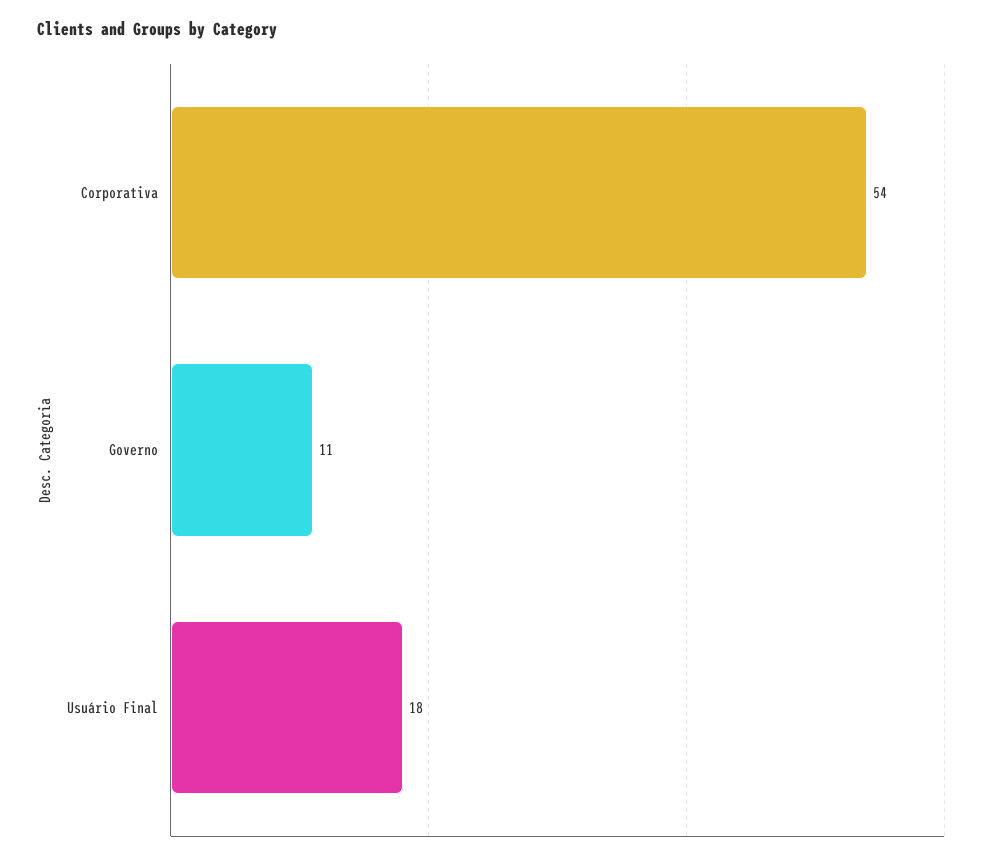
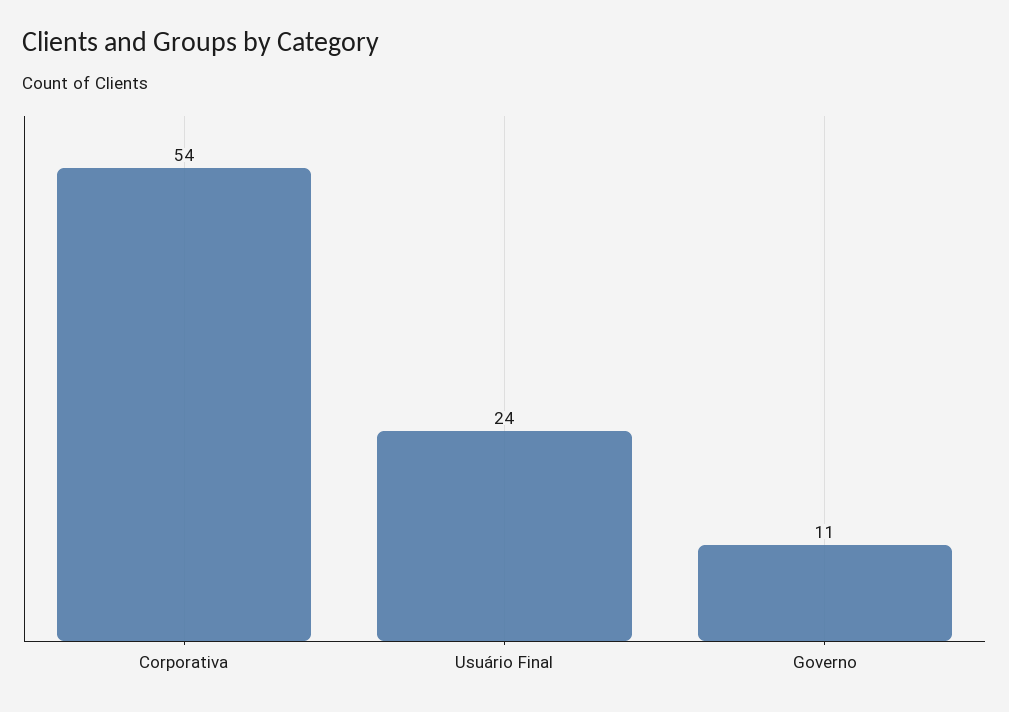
  {
    "Corporativa": 54,
    "Governo": 11,
-   "Usuário Final": 18
+   "Usuário Final": 24
  }

